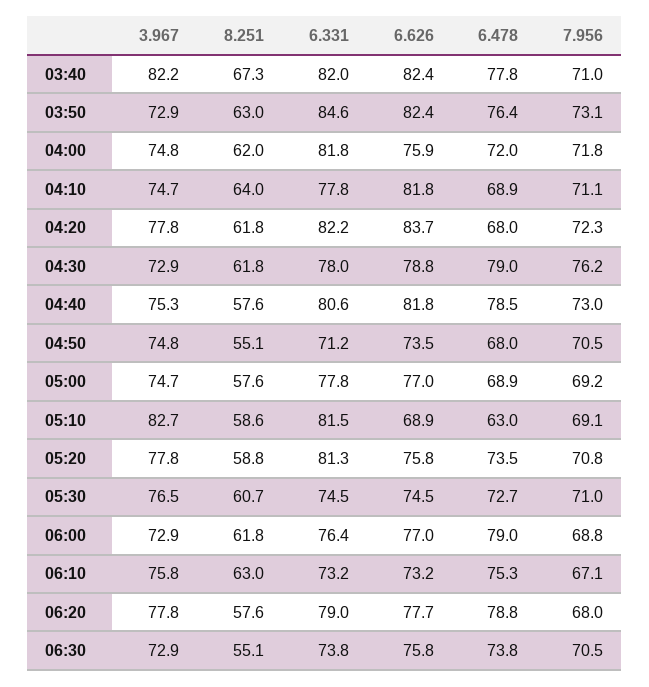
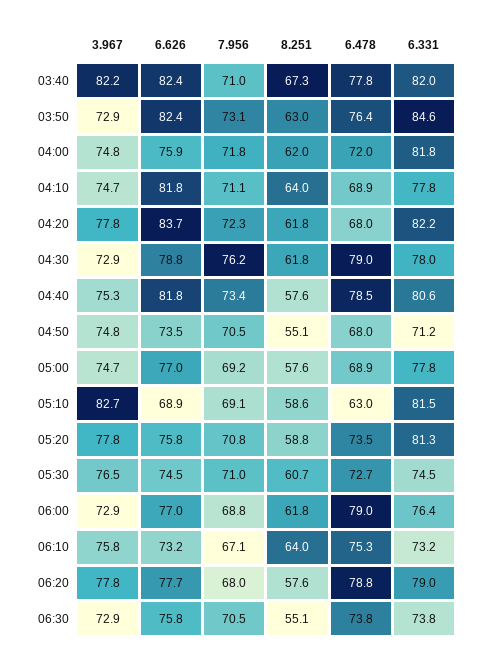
  {
    "3.967": {
      "03:40": 82.2,
      "03:50": 72.9,
      "04:00": 74.8,
      "04:10": 74.7,
      "04:20": 77.8,
      "04:30": 72.9,
      "04:40": 75.3,
      "04:50": 74.8,
      "05:00": 74.7,
      "05:10": 82.7,
      "05:20": 77.8,
      "05:30": 76.5,
      "06:00": 72.9,
      "06:10": 75.8,
      "06:20": 77.8,
      "06:30": 72.9
    },
    "8.251": {
      "03:40": 67.3,
      "03:50": 63,
      "04:00": 62,
      "04:10": 64,
      "04:20": 61.8,
      "04:30": 61.8,
      "04:40": 57.6,
      "04:50": 55.1,
      "05:00": 57.6,
      "05:10": 58.6,
      "05:20": 58.8,
      "05:30": 60.7,
      "06:00": 61.8,
-     "06:10": 63,
+     "06:10": 64,
      "06:20": 57.6,
      "06:30": 55.1
    },
    "6.331": {
      "03:40": 82,
      "03:50": 84.6,
      "04:00": 81.8,
      "04:10": 77.8,
      "04:20": 82.2,
      "04:30": 78,
      "04:40": 80.6,
      "04:50": 71.2,
      "05:00": 77.8,
      "05:10": 81.5,
      "05:20": 81.3,
      "05:30": 74.5,
      "06:00": 76.4,
      "06:10": 73.2,
      "06:20": 79,
      "06:30": 73.8
    },
    "6.626": {
      "03:40": 82.4,
      "03:50": 82.4,
      "04:00": 75.9,
      "04:10": 81.8,
      "04:20": 83.7,
      "04:30": 78.8,
      "04:40": 81.8,
      "04:50": 73.5,
      "05:00": 77,
      "05:10": 68.9,
      "05:20": 75.8,
      "05:30": 74.5,
      "06:00": 77,
      "06:10": 73.2,
      "06:20": 77.7,
      "06:30": 75.8
    },
    "6.478": {
      "03:40": 77.8,
      "03:50": 76.4,
      "04:00": 72,
      "04:10": 68.9,
      "04:20": 68,
      "04:30": 79,
      "04:40": 78.5,
      "04:50": 68,
      "05:00": 68.9,
      "05:10": 63,
      "05:20": 73.5,
      "05:30": 72.7,
      "06:00": 79,
      "06:10": 75.3,
      "06:20": 78.8,
      "06:30": 73.8
    },
    "7.956": {
      "03:40": 71,
      "03:50": 73.1,
      "04:00": 71.8,
      "04:10": 71.1,
      "04:20": 72.3,
      "04:30": 76.2,
-     "04:40": 73,
+     "04:40": 73.4,
      "04:50": 70.5,
      "05:00": 69.2,
      "05:10": 69.1,
      "05:20": 70.8,
      "05:30": 71,
      "06:00": 68.8,
      "06:10": 67.1,
      "06:20": 68,
      "06:30": 70.5
    }
  }

